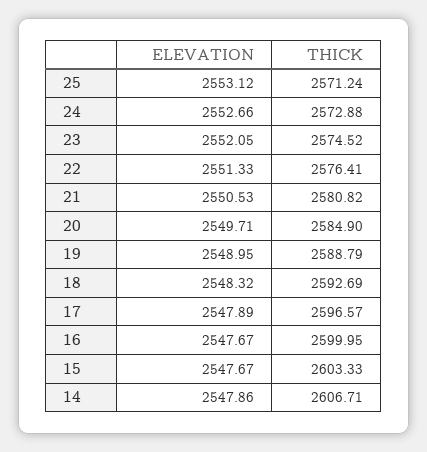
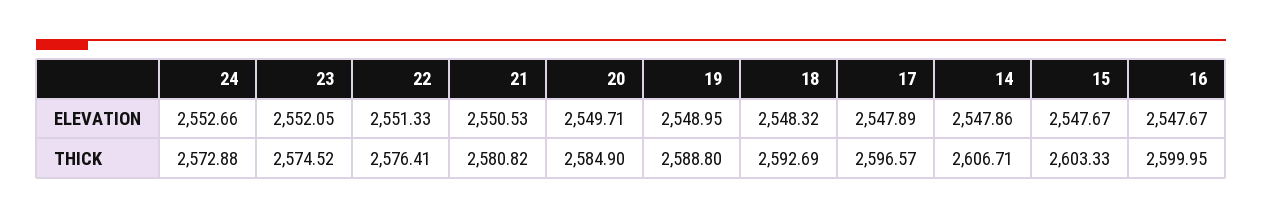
  {
    "ELEVATION": {
-     "25": 2553.12,
      "24": 2552.66,
      "23": 2552.05,
      "22": 2551.33,
      "21": 2550.53,
      "20": 2549.71,
      "19": 2548.95,
      "18": 2548.32,
      "17": 2547.89,
      "16": 2547.67,
      "15": 2547.67,
      "14": 2547.86
    },
    "THICK": {
-     "25": 2571.24,
      "24": 2572.88,
      "23": 2574.52,
      "22": 2576.41,
      "21": 2580.82,
      "20": 2584.9,
-     "19": 2588.79,
+     "19": 2588.8,
      "18": 2592.69,
      "17": 2596.57,
      "16": 2599.95,
      "15": 2603.33,
      "14": 2606.71
    }
  }

